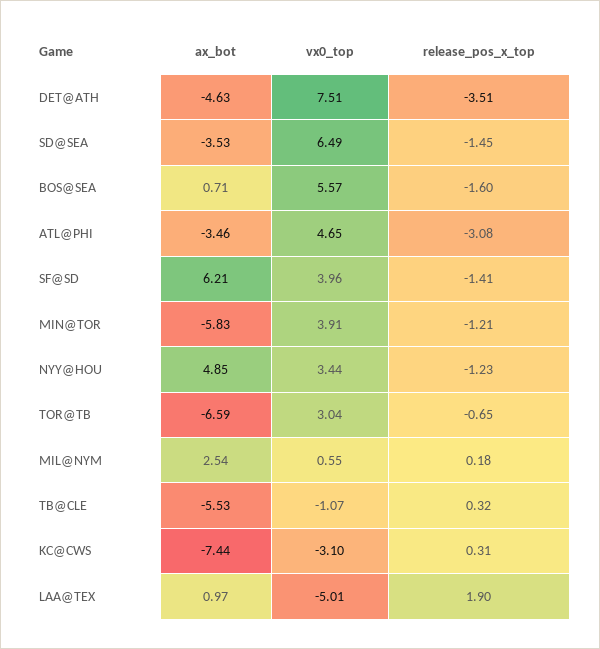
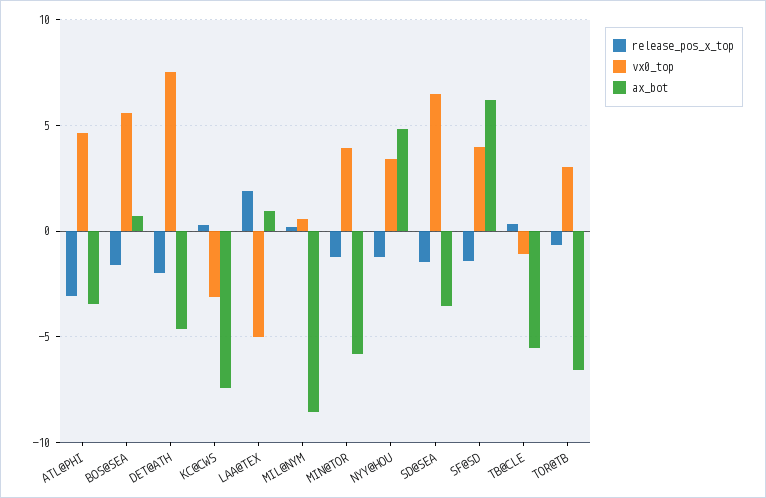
  {
    "ax_bot": {
      "DET@ATH": -4.63,
      "SD@SEA": -3.53,
      "BOS@SEA": 0.71,
      "ATL@PHI": -3.46,
      "SF@SD": 6.21,
      "MIN@TOR": -5.83,
      "NYY@HOU": 4.85,
      "TOR@TB": -6.59,
-     "MIL@NYM": 2.54,
+     "MIL@NYM": -8.5,
      "TB@CLE": -5.53,
      "KC@CWS": -7.44,
      "LAA@TEX": 0.97
    },
    "vx0_top": {
      "DET@ATH": 7.51,
      "SD@SEA": 6.49,
      "BOS@SEA": 5.57,
      "ATL@PHI": 4.65,
      "SF@SD": 3.96,
      "MIN@TOR": 3.91,
      "NYY@HOU": 3.44,
      "TOR@TB": 3.04,
      "MIL@NYM": 0.55,
      "TB@CLE": -1.07,
      "KC@CWS": -3.1,
      "LAA@TEX": -5.01
    },
    "release_pos_x_top": {
-     "DET@ATH": -3.51,
+     "DET@ATH": -2,
      "SD@SEA": -1.45,
      "BOS@SEA": -1.6,
      "ATL@PHI": -3.08,
      "SF@SD": -1.41,
      "MIN@TOR": -1.21,
      "NYY@HOU": -1.23,
      "TOR@TB": -0.65,
      "MIL@NYM": 0.18,
      "TB@CLE": 0.32,
      "KC@CWS": 0.31,
      "LAA@TEX": 1.9
    }
  }

